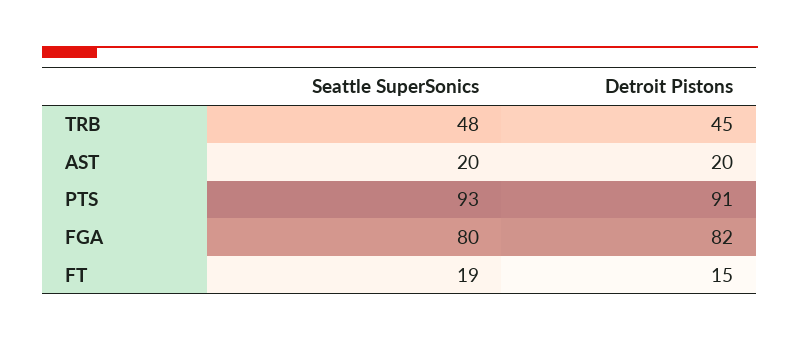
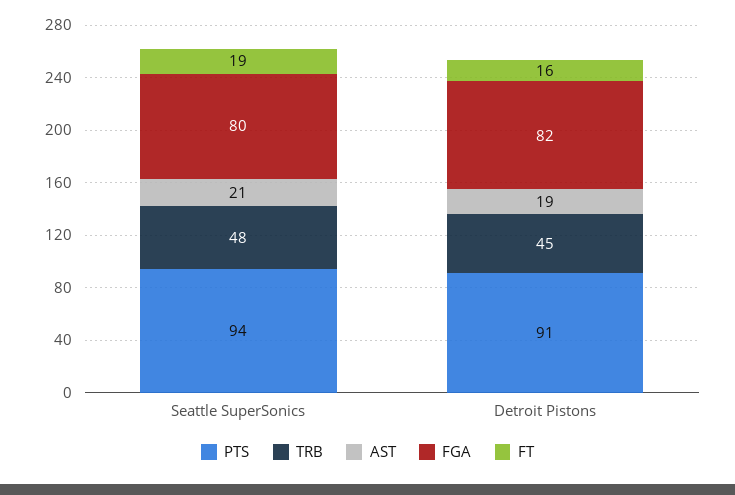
  {
    "TRB": {
      "Seattle SuperSonics": 48,
      "Detroit Pistons": 45
    },
    "AST": {
-     "Seattle SuperSonics": 20,
+     "Seattle SuperSonics": 21,
-     "Detroit Pistons": 20
+     "Detroit Pistons": 19
    },
    "PTS": {
-     "Seattle SuperSonics": 93,
+     "Seattle SuperSonics": 94,
      "Detroit Pistons": 91
    },
    "FGA": {
      "Seattle SuperSonics": 80,
      "Detroit Pistons": 82
    },
    "FT": {
      "Seattle SuperSonics": 19,
-     "Detroit Pistons": 15
+     "Detroit Pistons": 16
    }
  }

